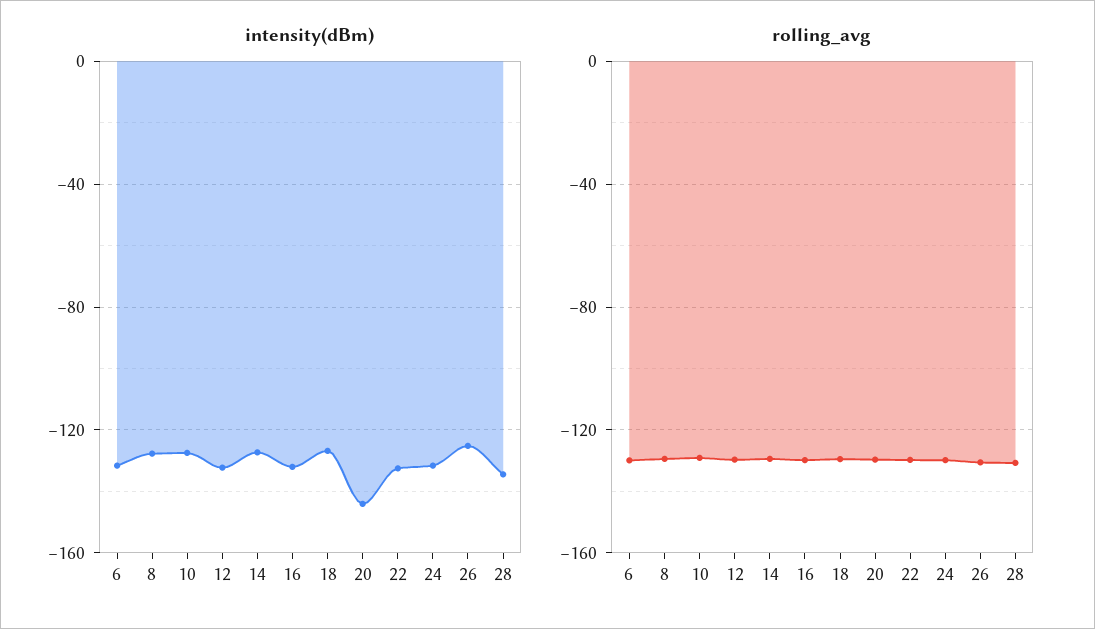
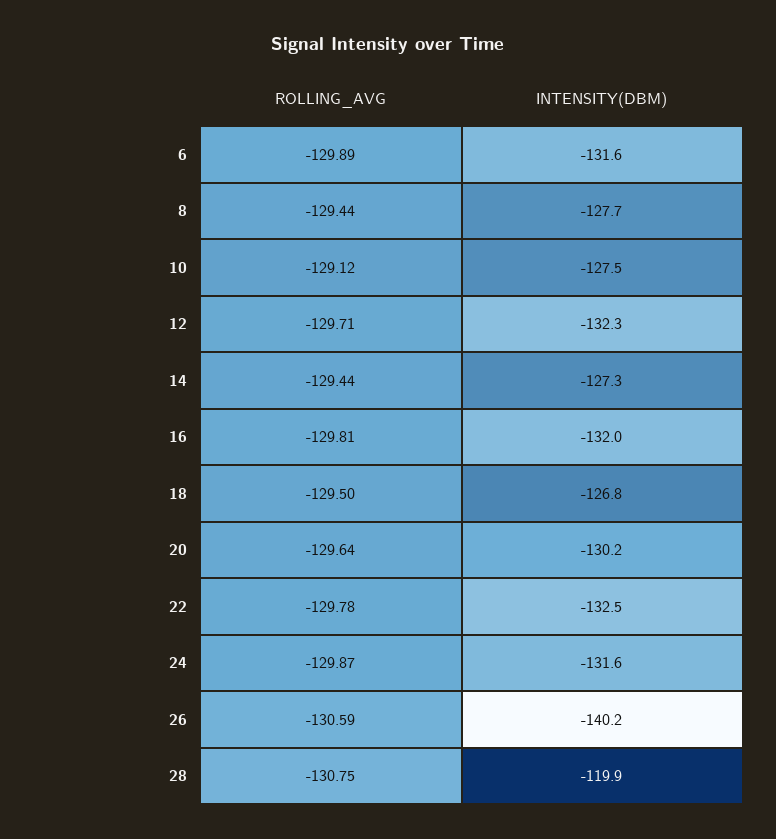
  {
    "intensity(dBm)": {
      "6": -131.6,
      "8": -127.7,
      "10": -127.5,
      "12": -132.3,
      "14": -127.3,
      "16": -132,
      "18": -126.8,
-     "20": -145,
+     "20": -130.2,
      "22": -132.5,
      "24": -131.6,
-     "26": -125,
+     "26": -140.2,
-     "28": -135
+     "28": -119.9
    },
    "rolling_avg": {
      "6": -129.89,
      "8": -129.44,
      "10": -129.12,
      "12": -129.71,
      "14": -129.44,
      "16": -129.81,
      "18": -129.5,
      "20": -129.64,
      "22": -129.78,
      "24": -129.87,
      "26": -130.59,
      "28": -130.75
    }
  }

